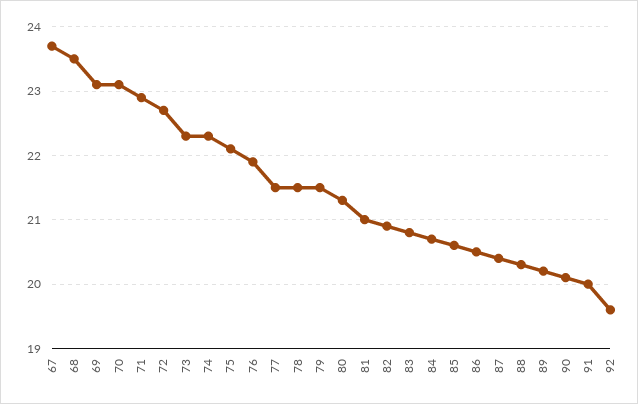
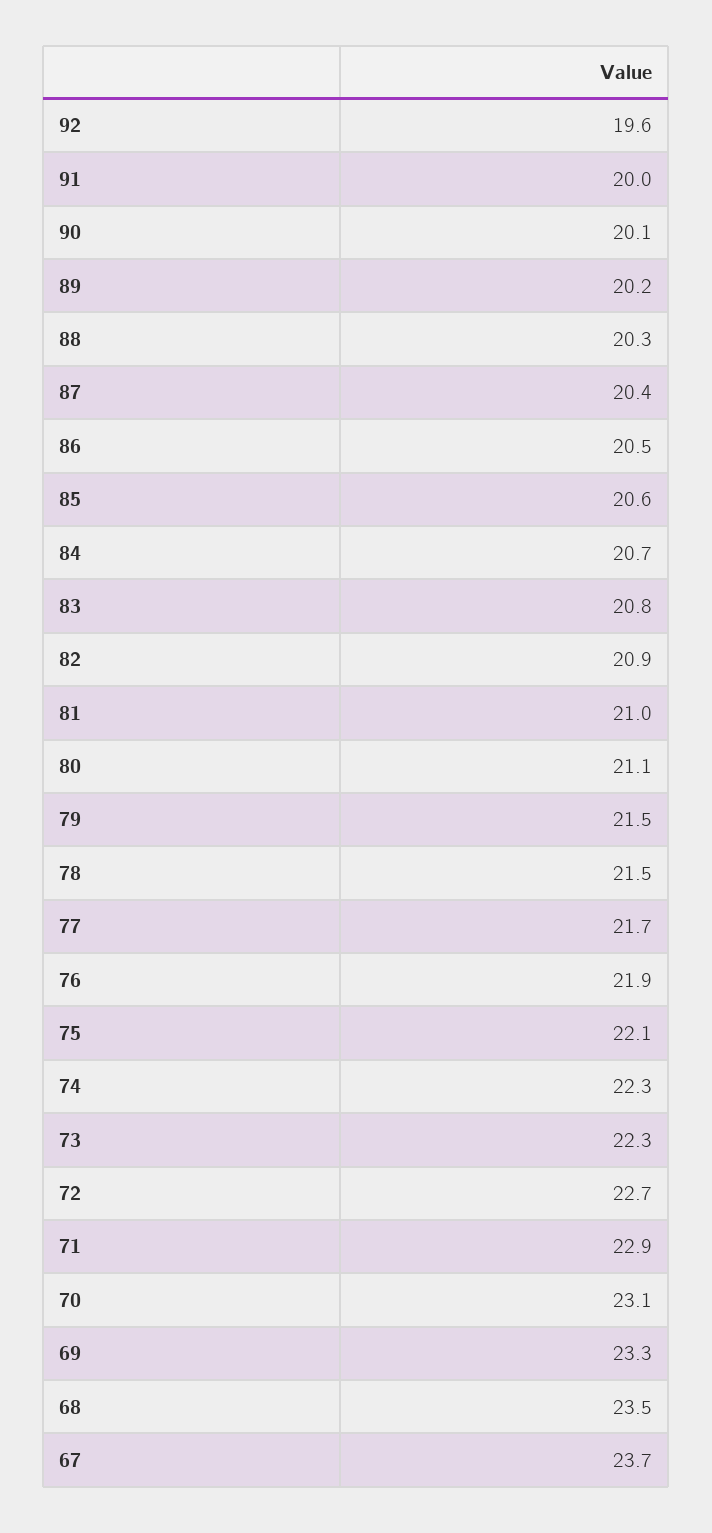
  {
    "67": 23.7,
    "68": 23.5,
-   "69": 23.1,
+   "69": 23.3,
    "70": 23.1,
    "71": 22.9,
    "72": 22.7,
    "73": 22.3,
    "74": 22.3,
    "75": 22.1,
    "76": 21.9,
-   "77": 21.5,
+   "77": 21.7,
    "78": 21.5,
    "79": 21.5,
-   "80": 21.3,
+   "80": 21.1,
    "81": 21,
    "82": 20.9,
    "83": 20.8,
    "84": 20.7,
    "85": 20.6,
    "86": 20.5,
    "87": 20.4,
    "88": 20.3,
    "89": 20.2,
    "90": 20.1,
    "91": 20,
    "92": 19.6
  }

